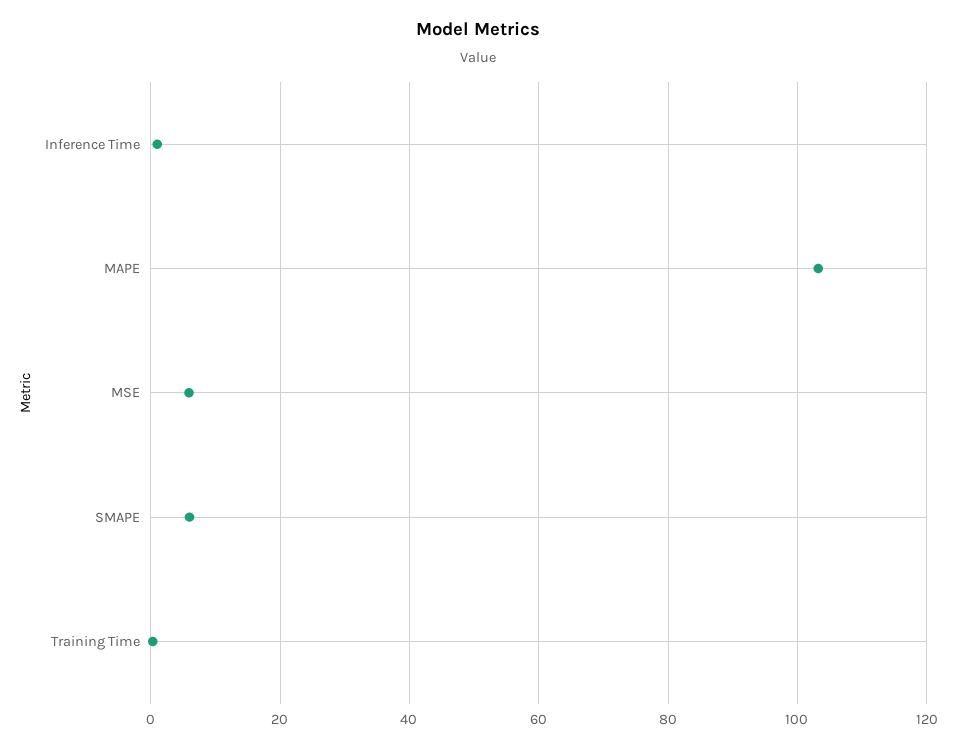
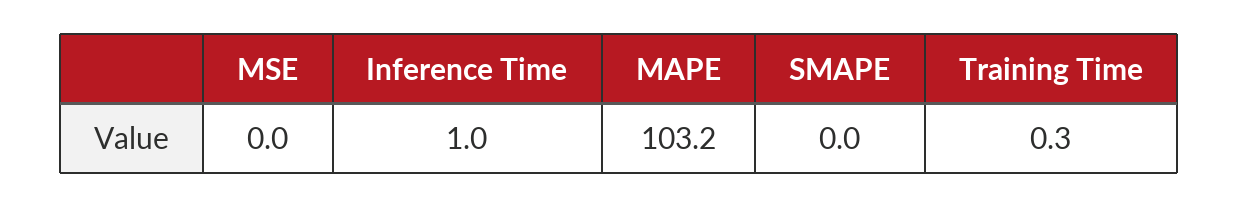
  {
    "Inference Time": 1,
    "MAPE": 103.2,
-   "MSE": 6,
+   "MSE": 0,
-   "SMAPE": 6,
+   "SMAPE": 0,
    "Training Time": 0.3
  }

